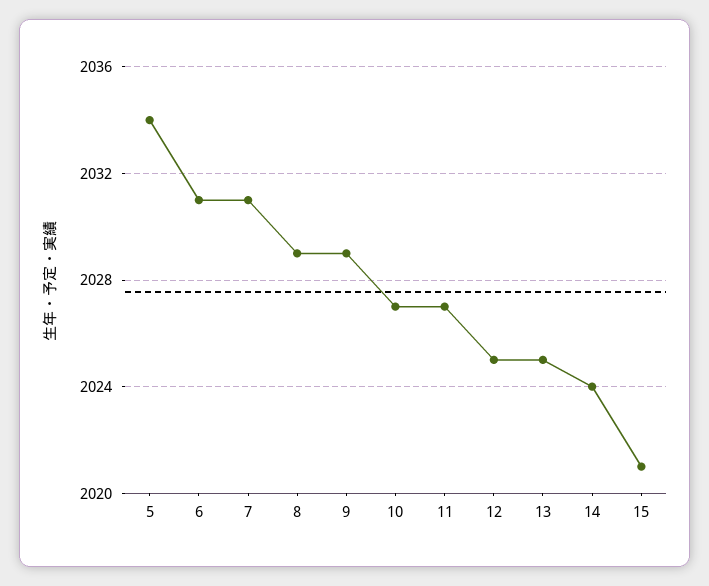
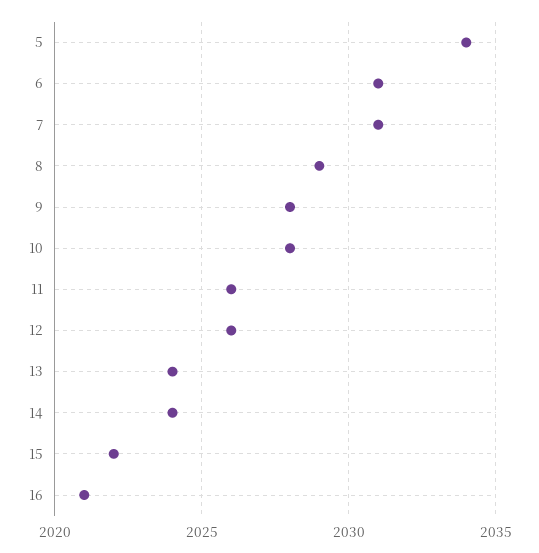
  {
    "5": 2034,
    "6": 2031,
    "7": 2031,
    "8": 2029,
-   "9": 2029,
+   "9": 2028,
-   "10": 2027,
+   "10": 2028,
-   "11": 2027,
+   "11": 2026,
-   "12": 2025,
+   "12": 2026,
-   "13": 2025,
+   "13": 2024,
    "14": 2024,
-   "15": 2021
+   "15": 2022,
+   "16": 2021
  }

